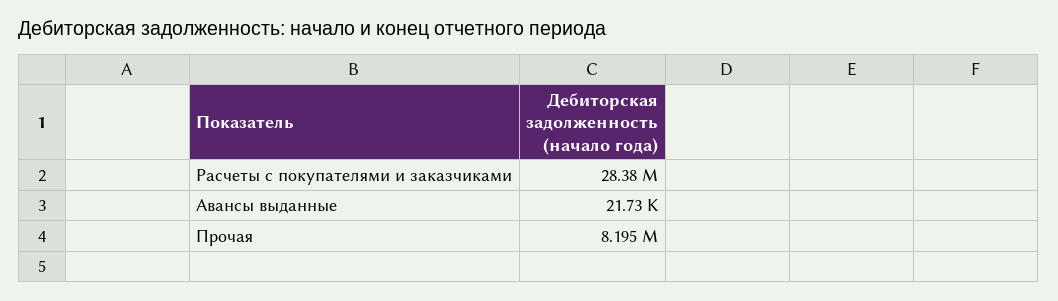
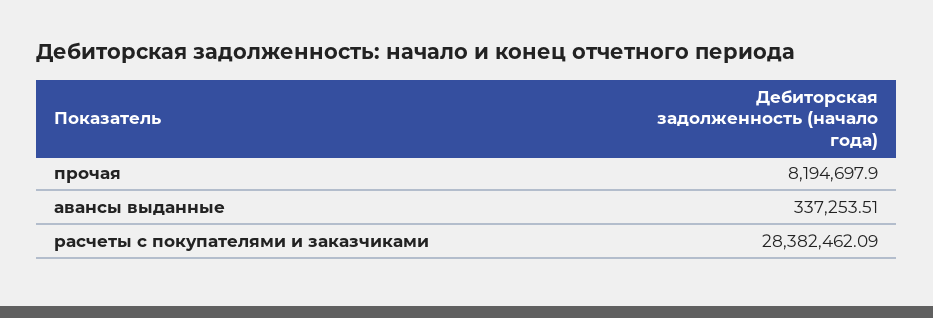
  {
    "Расчеты с покупателями и заказчиками": 28382462.09,
-   "Авансы выданные": 21730,
+   "Авансы выданные": 337253.51,
    "Прочая": 8194697.9
  }

